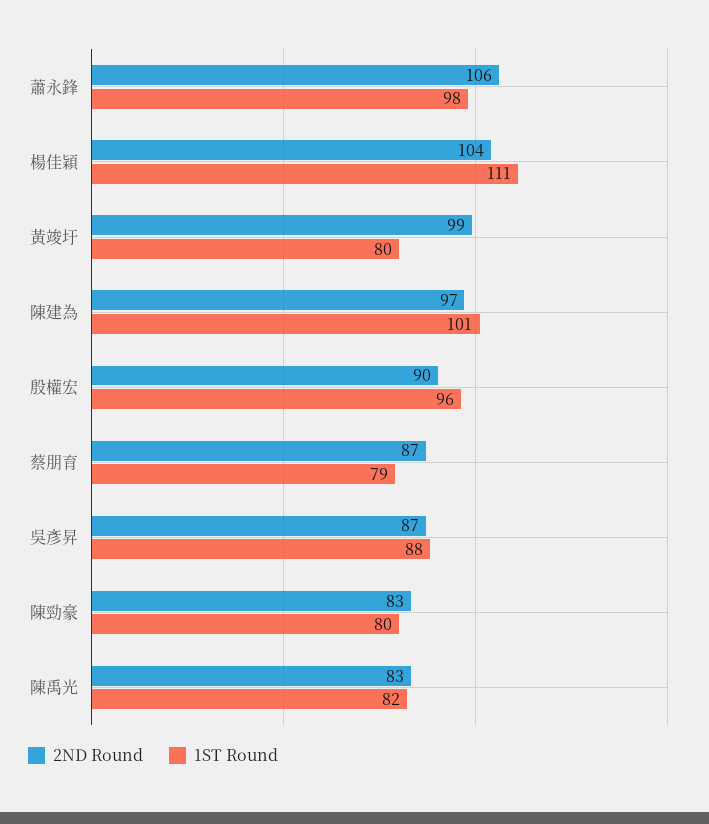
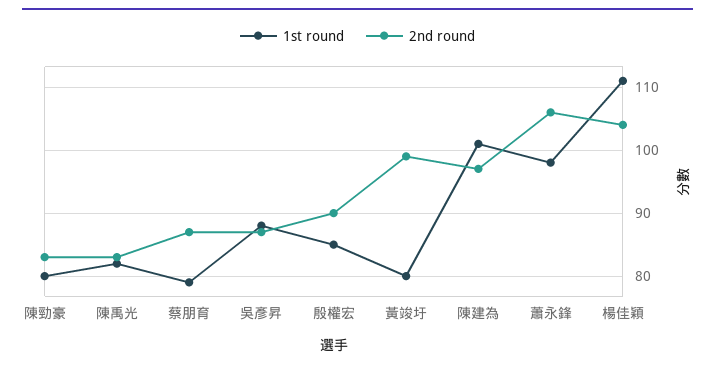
  {
    "2ND Round": {
      "蕭永鋒": 106,
      "楊佳穎": 104,
      "黃竣圩": 99,
      "陳建為": 97,
      "殷權宏": 90,
      "蔡朋育": 87,
      "吳彥昇": 87,
      "陳勁豪": 83,
      "陳禹光": 83
    },
    "1ST Round": {
      "蕭永鋒": 98,
      "楊佳穎": 111,
      "黃竣圩": 80,
      "陳建為": 101,
-     "殷權宏": 96,
+     "殷權宏": 85,
      "蔡朋育": 79,
      "吳彥昇": 88,
      "陳勁豪": 80,
      "陳禹光": 82
    }
  }

